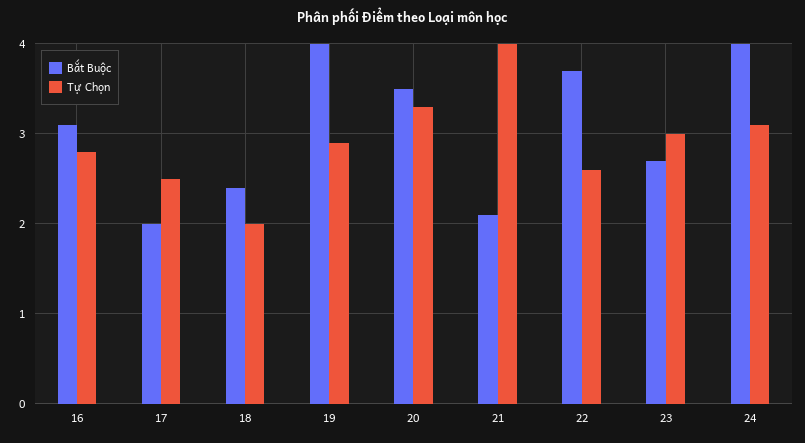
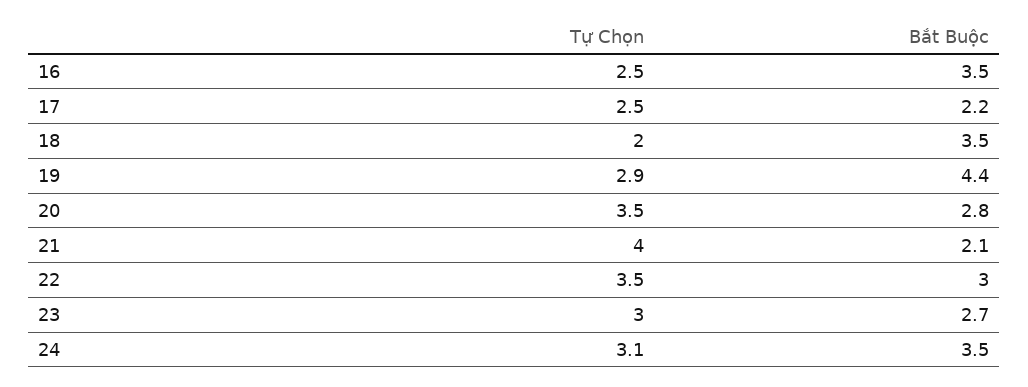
  {
    "Bắt Buộc": {
-     "16": 3.1,
+     "16": 3.5,
-     "17": 2,
+     "17": 2.2,
-     "18": 2.4,
+     "18": 3.5,
-     "19": 4,
+     "19": 4.4,
-     "20": 3.5,
+     "20": 2.8,
      "21": 2.1,
-     "22": 3.7,
+     "22": 3,
      "23": 2.7,
-     "24": 4
+     "24": 3.5
    },
    "Tự Chọn": {
-     "16": 2.8,
+     "16": 2.5,
      "17": 2.5,
      "18": 2,
      "19": 2.9,
-     "20": 3.3,
+     "20": 3.5,
      "21": 4,
-     "22": 2.6,
+     "22": 3.5,
      "23": 3,
      "24": 3.1
    }
  }

